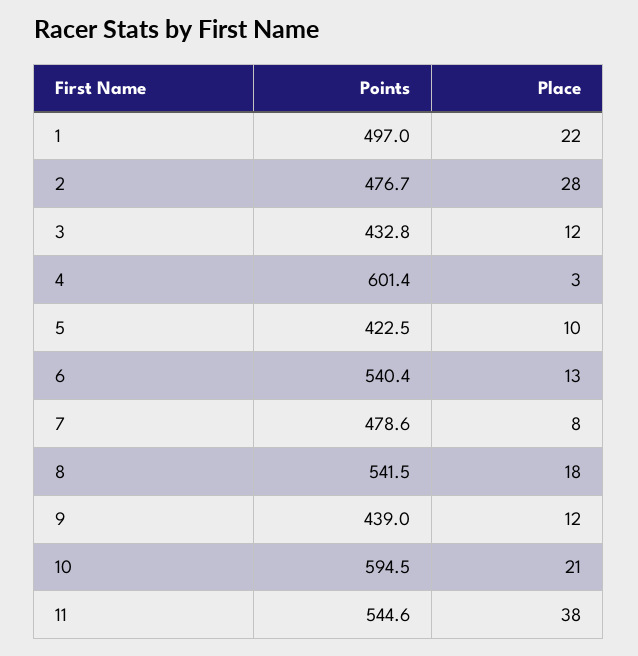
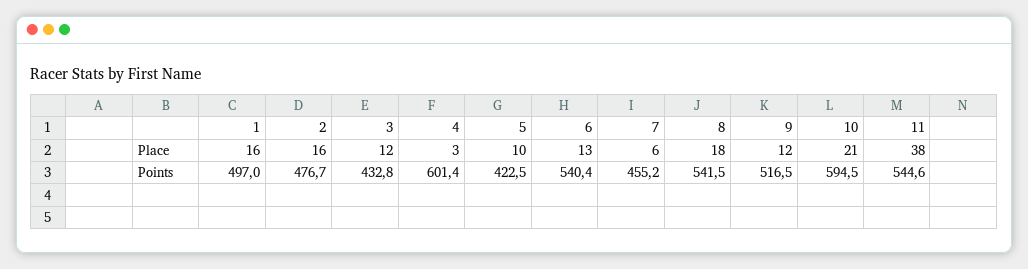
  {
    "Points": {
      "1": 497,
      "2": 476.7,
      "3": 432.8,
      "4": 601.4,
      "5": 422.5,
      "6": 540.4,
-     "7": 478.6,
+     "7": 455.2,
      "8": 541.5,
-     "9": 439,
+     "9": 516.5,
      "10": 594.5,
      "11": 544.6
    },
    "Place": {
-     "1": 22,
+     "1": 16,
-     "2": 28,
+     "2": 16,
      "3": 12,
      "4": 3,
      "5": 10,
      "6": 13,
-     "7": 8,
+     "7": 6,
      "8": 18,
      "9": 12,
      "10": 21,
      "11": 38
    }
  }

